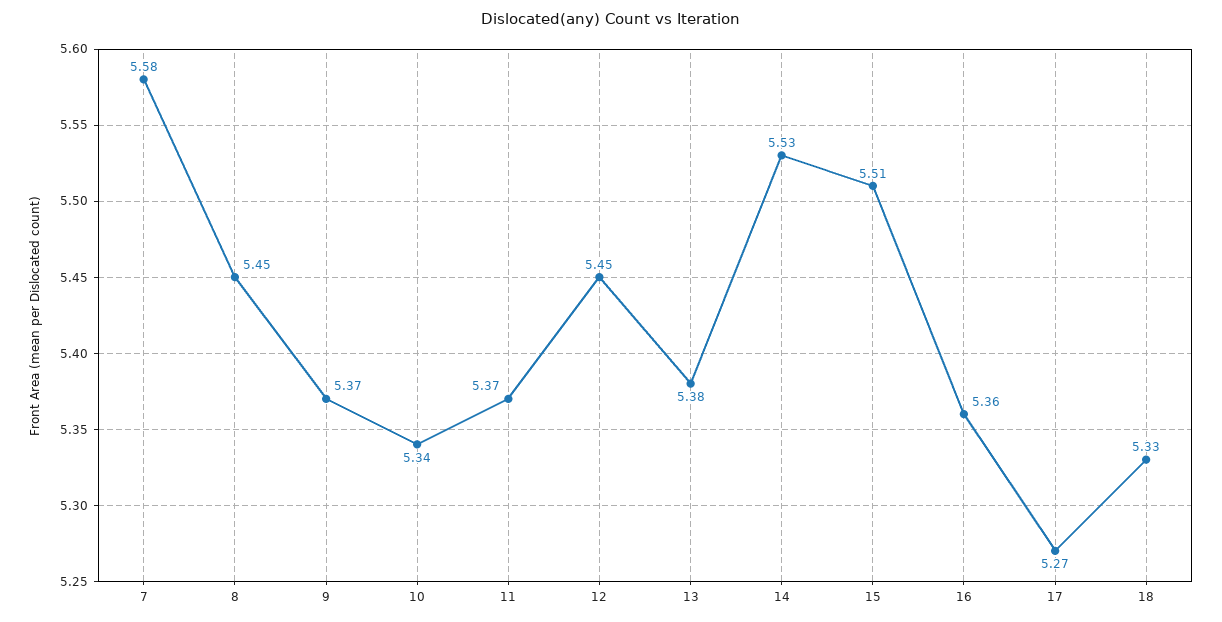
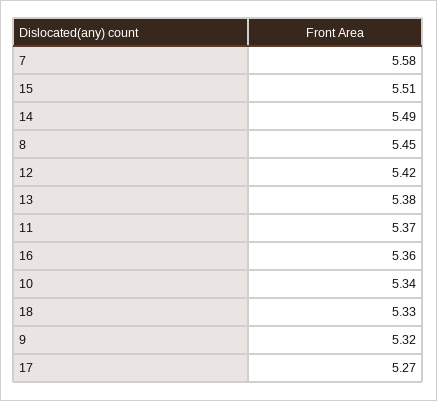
  {
    "7": 5.58,
    "8": 5.45,
-   "9": 5.37,
+   "9": 5.32,
    "10": 5.34,
    "11": 5.37,
-   "12": 5.45,
+   "12": 5.42,
    "13": 5.38,
-   "14": 5.53,
+   "14": 5.49,
    "15": 5.51,
    "16": 5.36,
    "17": 5.27,
    "18": 5.33
  }

